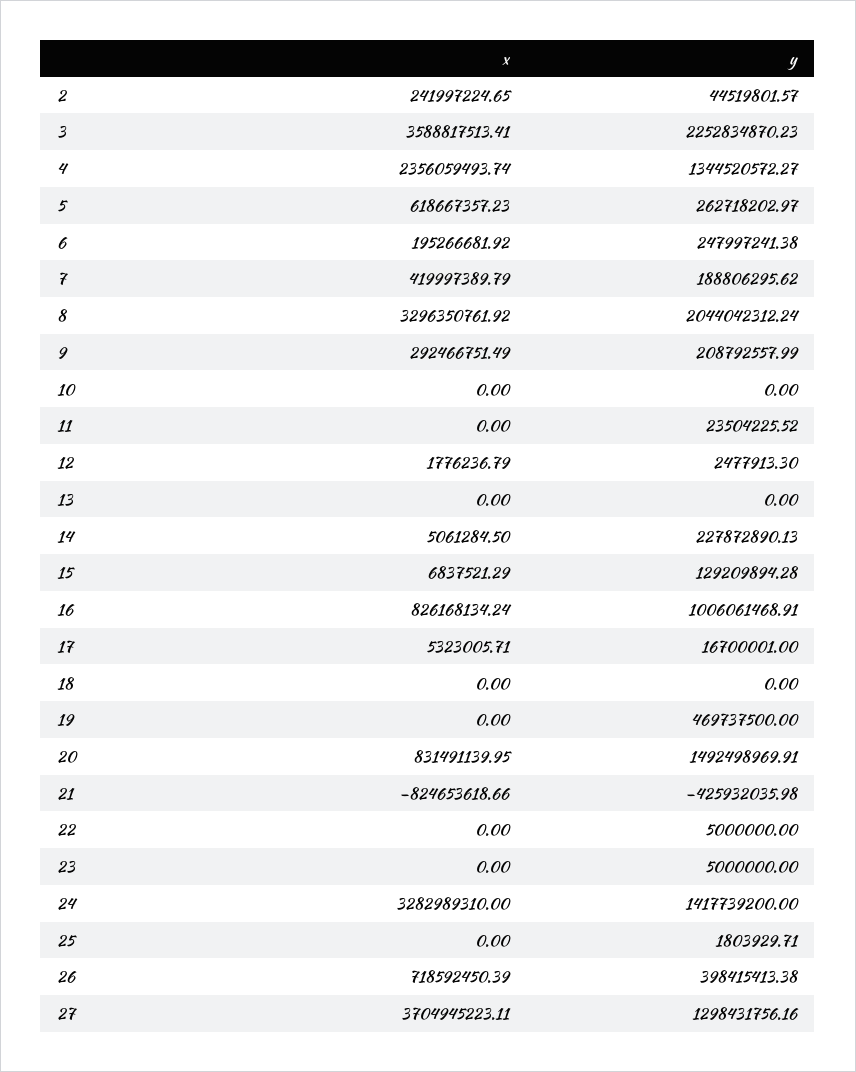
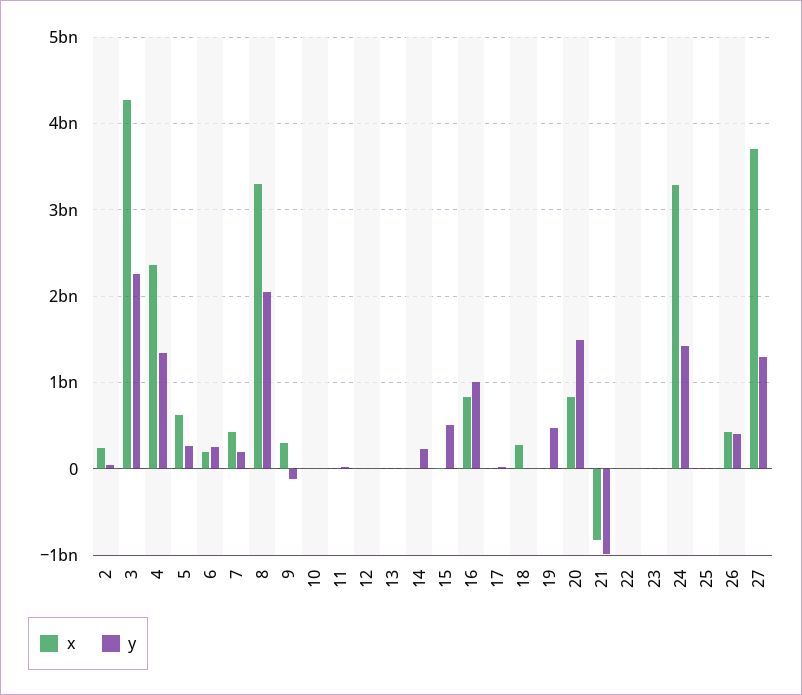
  {
    "x": {
      "2": 241997224.65,
-     "3": 3588817513.41,
+     "3": 4300000000,
      "4": 2356059493.74,
      "5": 618667357.23,
      "6": 195266681.92,
      "7": 419997389.79,
      "8": 3296350761.92,
      "9": 292466751.49,
      "10": 0,
      "11": 0,
      "12": 1776236.79,
      "13": 0,
      "14": 5061284.5,
      "15": 6837521.29,
      "16": 826168134.24,
      "17": 5323005.71,
-     "18": 0,
+     "18": 300000000,
      "19": 0,
      "20": 831491139.95,
      "21": -824653618.66,
      "22": 0,
      "23": 0,
      "24": 3282989310,
      "25": 0,
-     "26": 718592450.39,
+     "26": 400000000,
      "27": 3704945223.11
    },
    "y": {
      "2": 44519801.57,
      "3": 2252834870.23,
      "4": 1344520572.27,
      "5": 262718202.97,
      "6": 247997241.38,
      "7": 188806295.62,
      "8": 2044042312.24,
-     "9": 208792557.99,
+     "9": -100000000,
      "10": 0,
      "11": 23504225.52,
      "12": 2477913.3,
      "13": 0,
      "14": 227872890.13,
-     "15": 129209894.28,
+     "15": 500000000,
      "16": 1006061468.91,
      "17": 16700001,
      "18": 0,
      "19": 469737500,
      "20": 1492498969.91,
-     "21": -425932035.98,
+     "21": -1000000000,
      "22": 5000000,
      "23": 5000000,
      "24": 1417739200,
      "25": 1803929.71,
      "26": 398415413.38,
      "27": 1298431756.16
    }
  }

